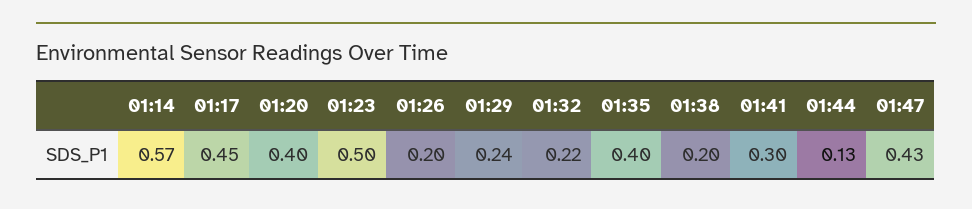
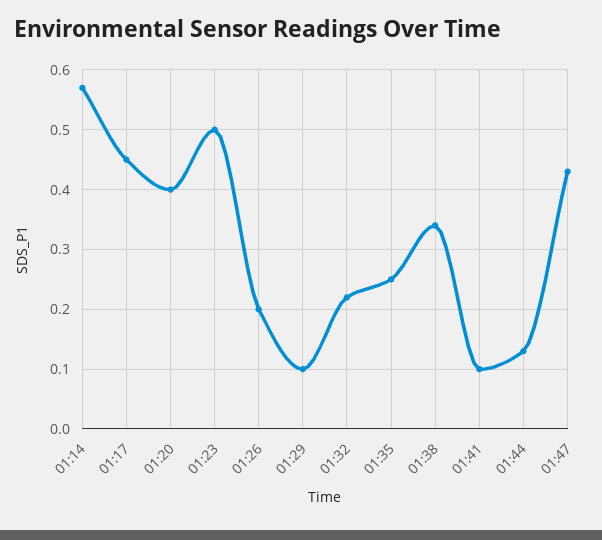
  {
    "01:14": 0.57,
    "01:17": 0.45,
    "01:20": 0.4,
    "01:23": 0.5,
    "01:26": 0.2,
-   "01:29": 0.24,
+   "01:29": 0.1,
    "01:32": 0.22,
-   "01:35": 0.4,
+   "01:35": 0.25,
-   "01:38": 0.2,
+   "01:38": 0.35,
-   "01:41": 0.3,
+   "01:41": 0.1,
    "01:44": 0.13,
    "01:47": 0.43
  }

